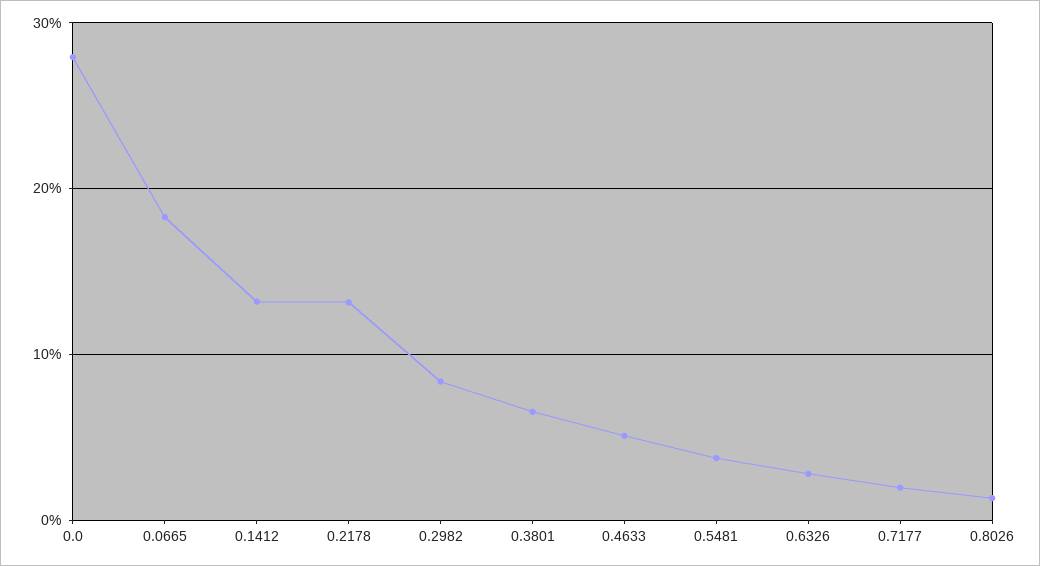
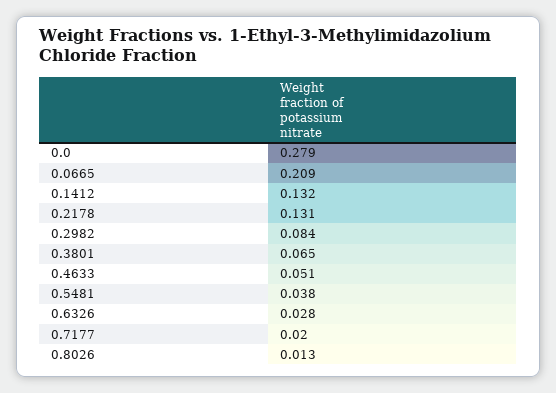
  {
    "0.0": 0.279,
-   "0.0665": 0.18,
+   "0.0665": 0.209,
    "0.1412": 0.132,
    "0.2178": 0.131,
    "0.2982": 0.084,
    "0.3801": 0.065,
    "0.4633": 0.051,
    "0.5481": 0.038,
    "0.6326": 0.028,
    "0.7177": 0.02,
    "0.8026": 0.013
  }

